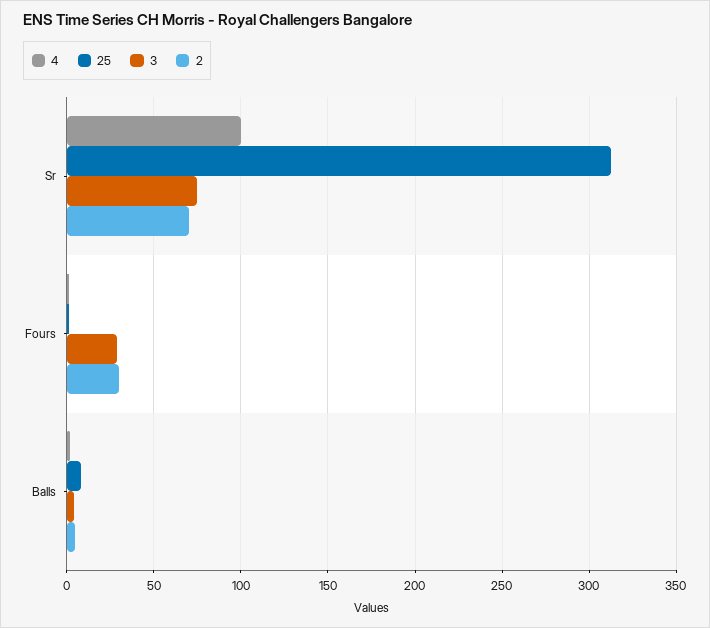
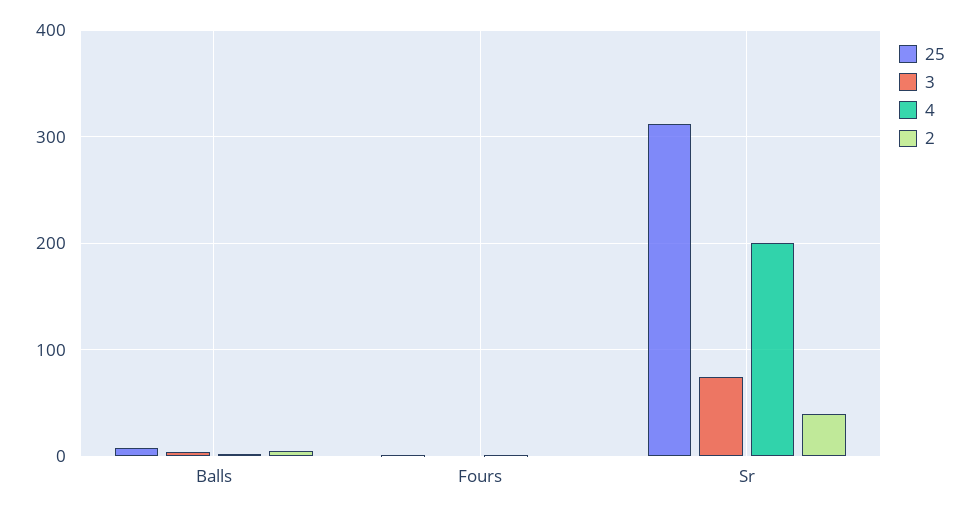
  {
    "4": {
-     "Sr": 100,
+     "Sr": 200,
      "Fours": 0,
      "Balls": 0
    },
    "25": {
      "Sr": 315,
      "Fours": 0,
      "Balls": 10
    },
    "3": {
      "Sr": 75,
-     "Fours": 30,
+     "Fours": 0,
      "Balls": 5
    },
    "2": {
-     "Sr": 70,
+     "Sr": 40,
-     "Fours": 30,
+     "Fours": 0,
      "Balls": 5
    }
  }

